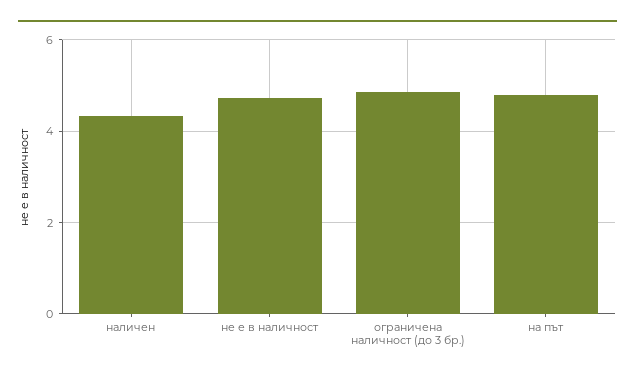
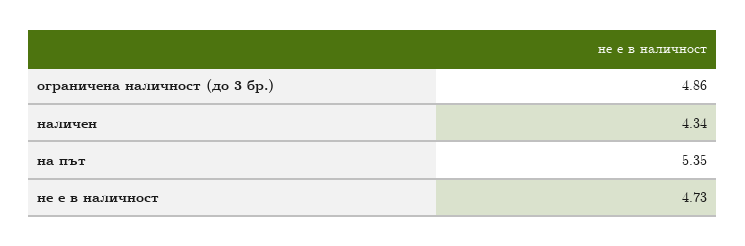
  {
    "наличен": 4.34,
    "не е в наличност": 4.73,
    "ограничена наличност (до 3 бр.)": 4.86,
-   "на път": 4.8
+   "на път": 5.35
  }

